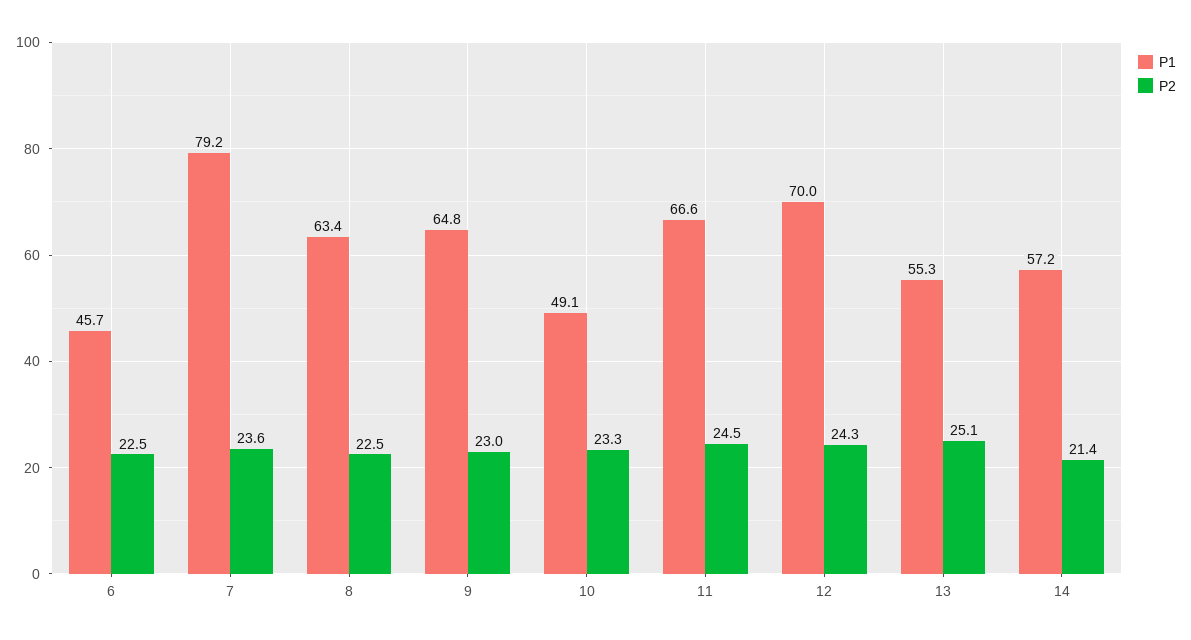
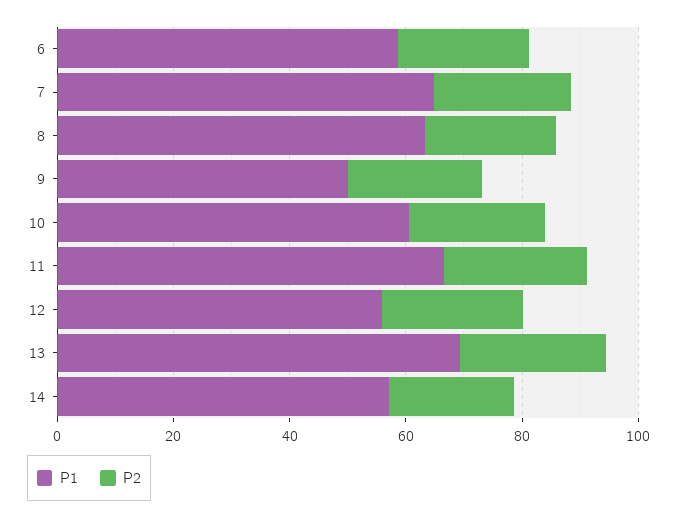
  {
    "P1": {
-     "6": 45.7,
+     "6": 60,
-     "7": 79.2,
+     "7": 65,
      "8": 63.4,
-     "9": 64.8,
+     "9": 50,
-     "10": 49.1,
+     "10": 60,
      "11": 66.6,
-     "12": 70,
+     "12": 55,
-     "13": 55.3,
+     "13": 70,
      "14": 57.2
    },
    "P2": {
      "6": 22.5,
      "7": 23.6,
      "8": 22.5,
      "9": 23,
      "10": 23.3,
      "11": 24.5,
      "12": 24.3,
      "13": 25.1,
      "14": 21.4
    }
  }

